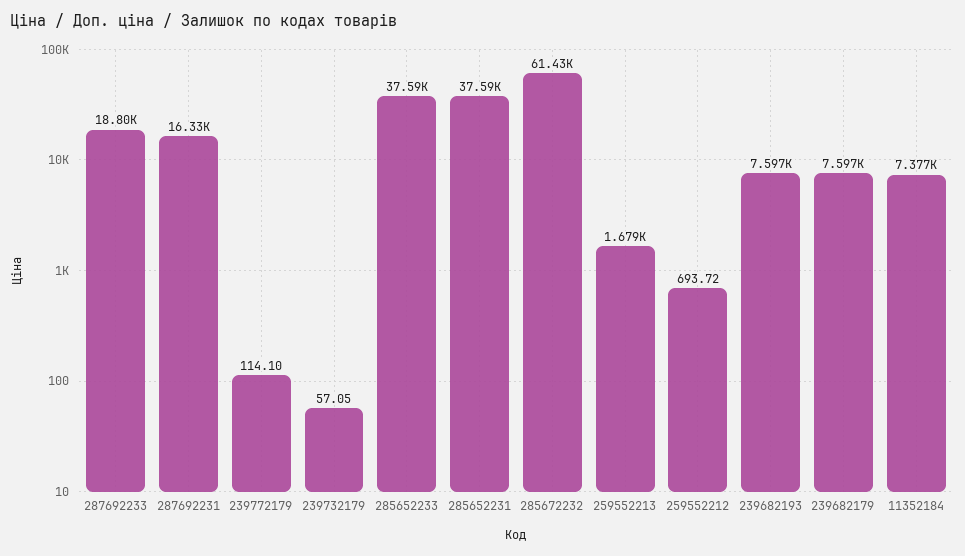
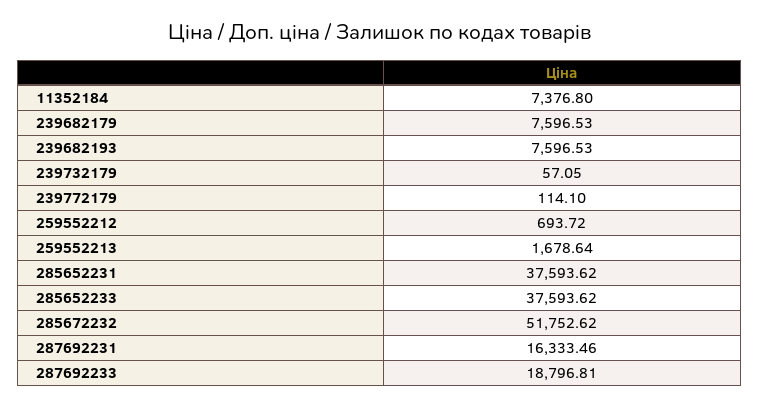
  {
    "287692233": 18796.81,
    "287692231": 16333.46,
    "239772179": 114.1,
    "239732179": 57.05,
    "285652233": 37593.62,
    "285652231": 37593.62,
-   "285672232": 61430,
+   "285672232": 51752.62,
    "259552213": 1678.64,
    "259552212": 693.72,
    "239682193": 7596.53,
    "239682179": 7596.53,
    "11352184": 7376.8
  }

